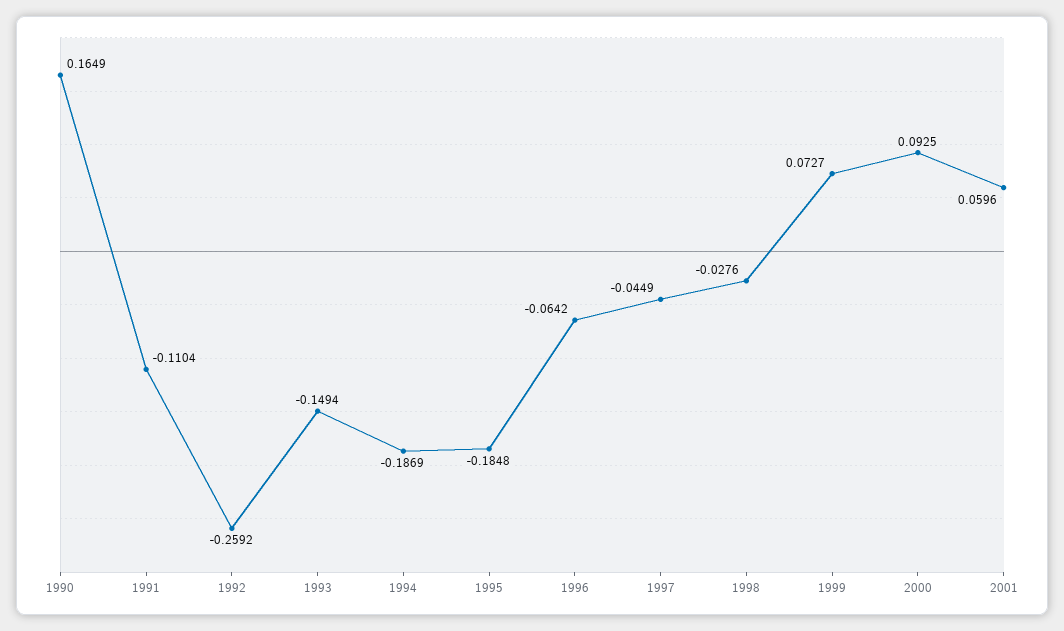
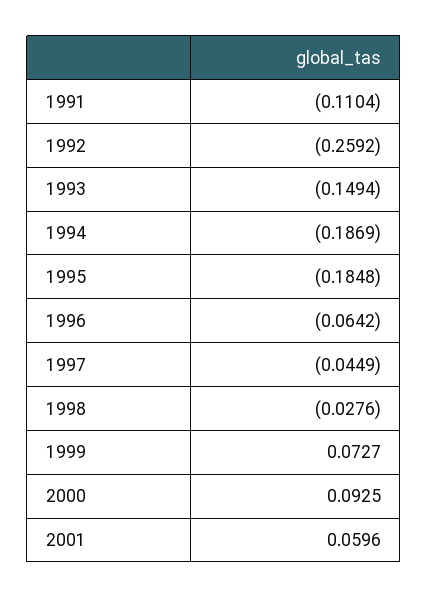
  {
-   "1990": 0.1649,
    "1991": -0.1104,
    "1992": -0.2592,
    "1993": -0.1494,
    "1994": -0.1869,
    "1995": -0.1848,
    "1996": -0.0642,
    "1997": -0.0449,
    "1998": -0.0276,
    "1999": 0.0727,
    "2000": 0.0925,
    "2001": 0.0596
  }

